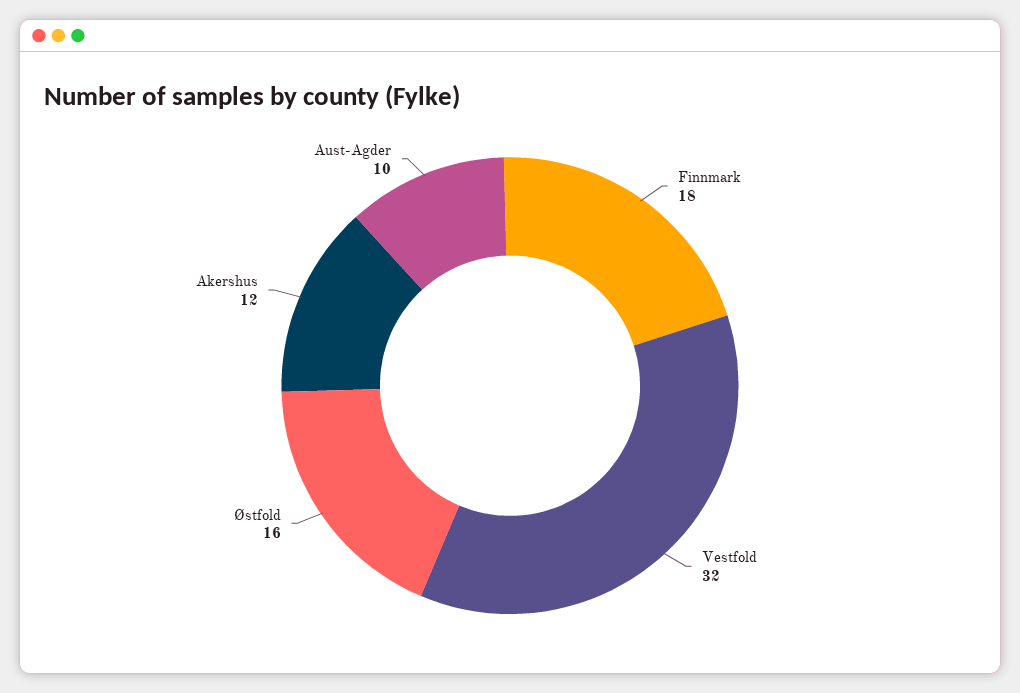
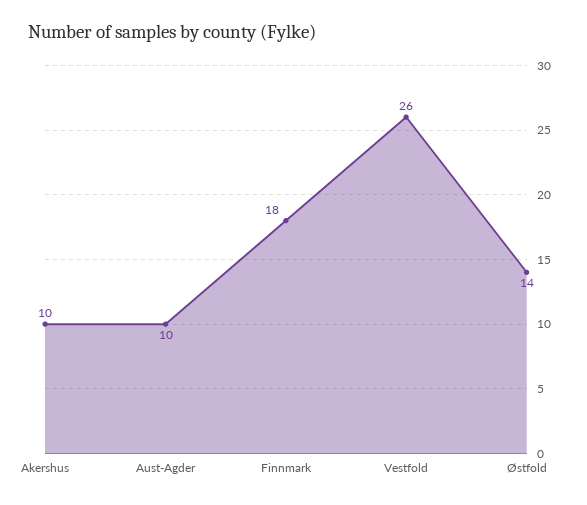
  {
    "Finnmark": 18,
-   "Vestfold": 32,
+   "Vestfold": 26,
-   "Østfold": 16,
+   "Østfold": 14,
-   "Akershus": 12,
+   "Akershus": 10,
    "Aust-Agder": 10
  }

